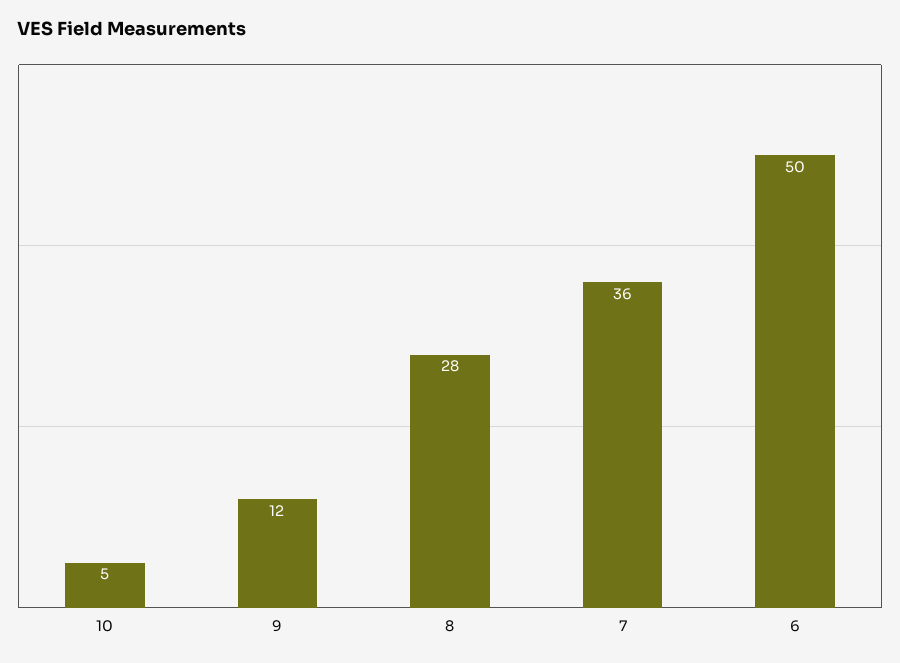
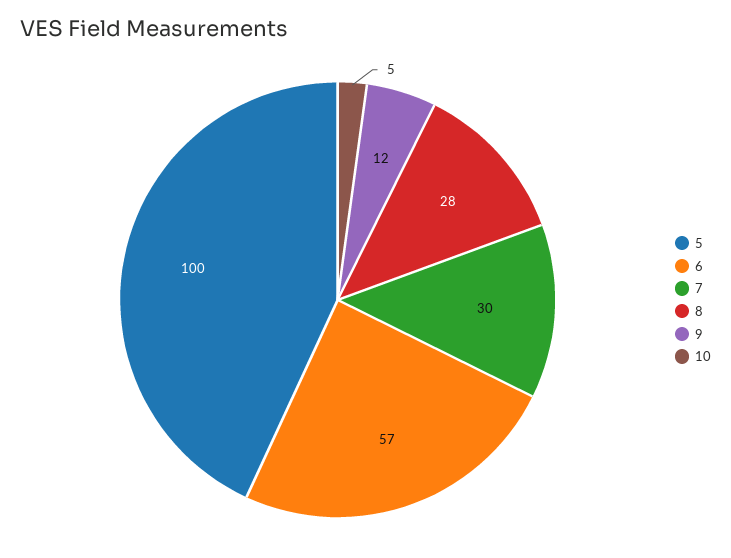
  {
    "10": 5,
    "9": 12,
    "8": 28,
-   "7": 36,
+   "7": 30,
-   "6": 50
+   "6": 57,
+   "5": 100
  }

